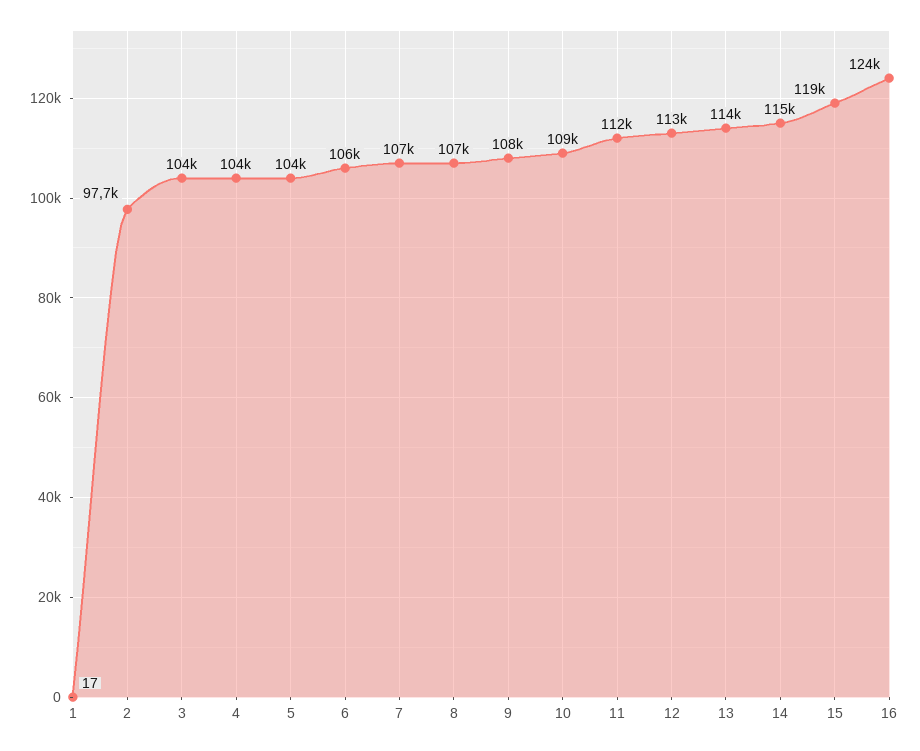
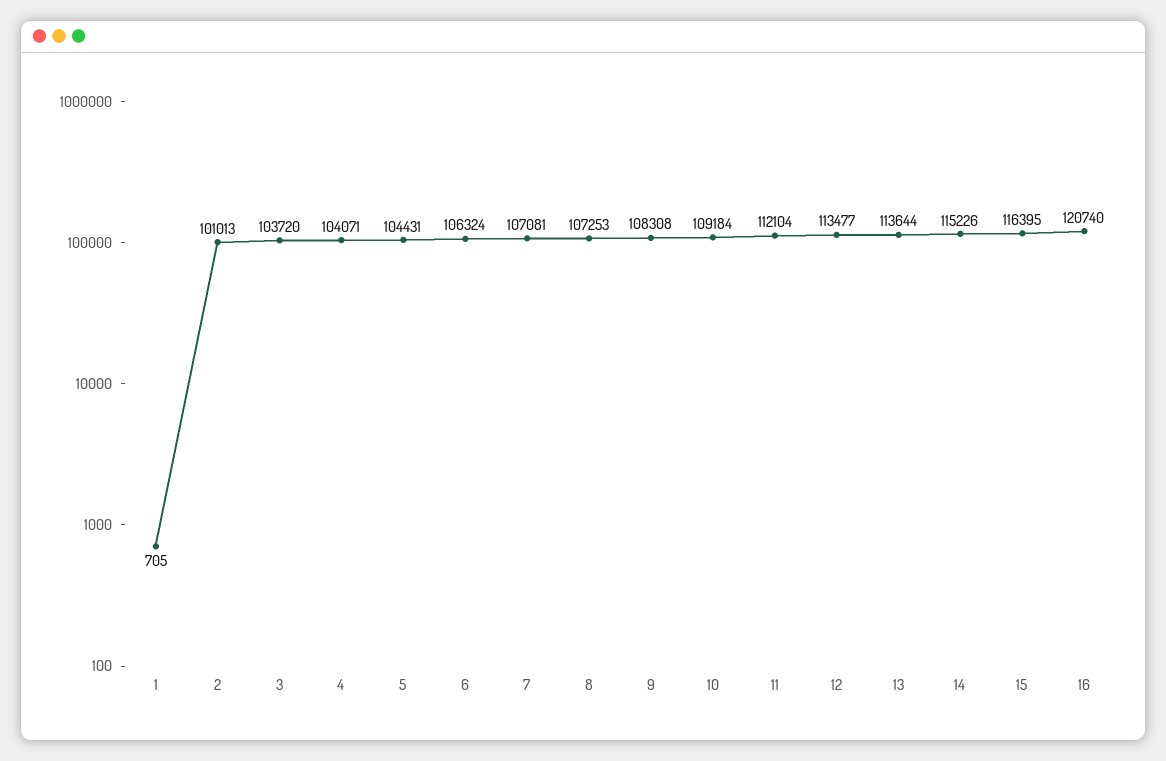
  {
-   "1": 17,
+   "1": 705,
-   "2": 97700,
+   "2": 101013,
    "3": 103720,
    "4": 104071,
    "5": 104431,
    "6": 106324,
    "7": 107081,
    "8": 107253,
    "9": 108308,
    "10": 109184,
    "11": 112104,
    "12": 113477,
    "13": 113644,
    "14": 115226,
-   "15": 119000,
+   "15": 116395,
-   "16": 124000
+   "16": 120740
  }

